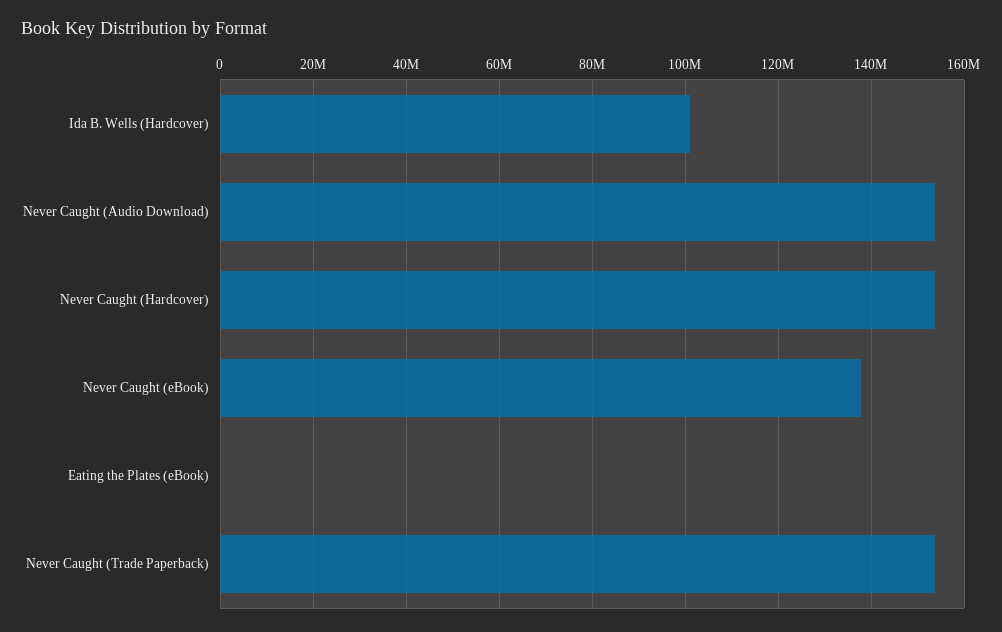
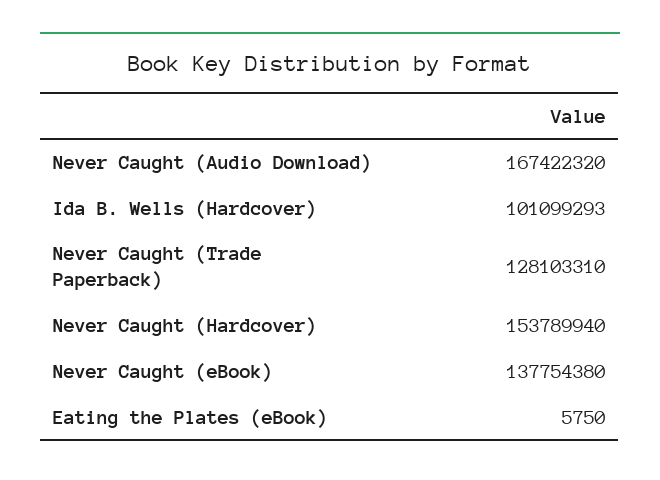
  {
    "Ida B. Wells (Hardcover)": 101099293,
-   "Never Caught (Audio Download)": 154000000,
+   "Never Caught (Audio Download)": 167422320,
    "Never Caught (Hardcover)": 153789940,
    "Never Caught (eBook)": 137754380,
    "Eating the Plates (eBook)": 5750,
-   "Never Caught (Trade Paperback)": 154000000
+   "Never Caught (Trade Paperback)": 128103310
  }

